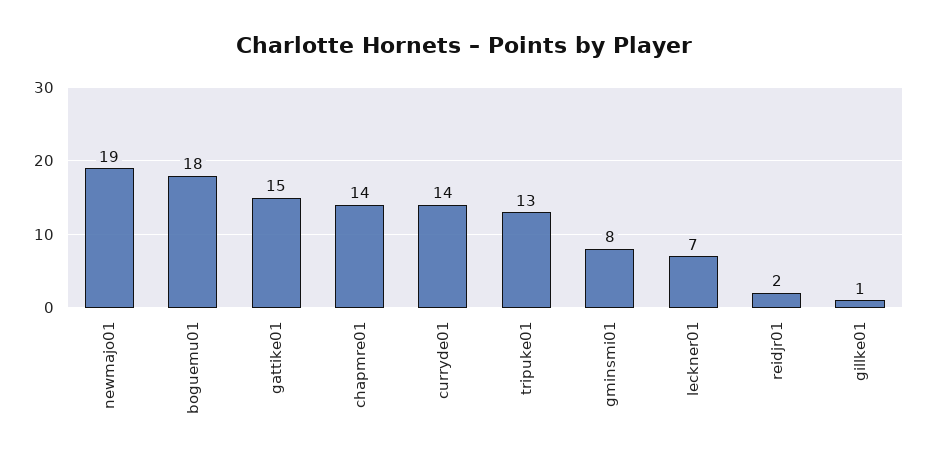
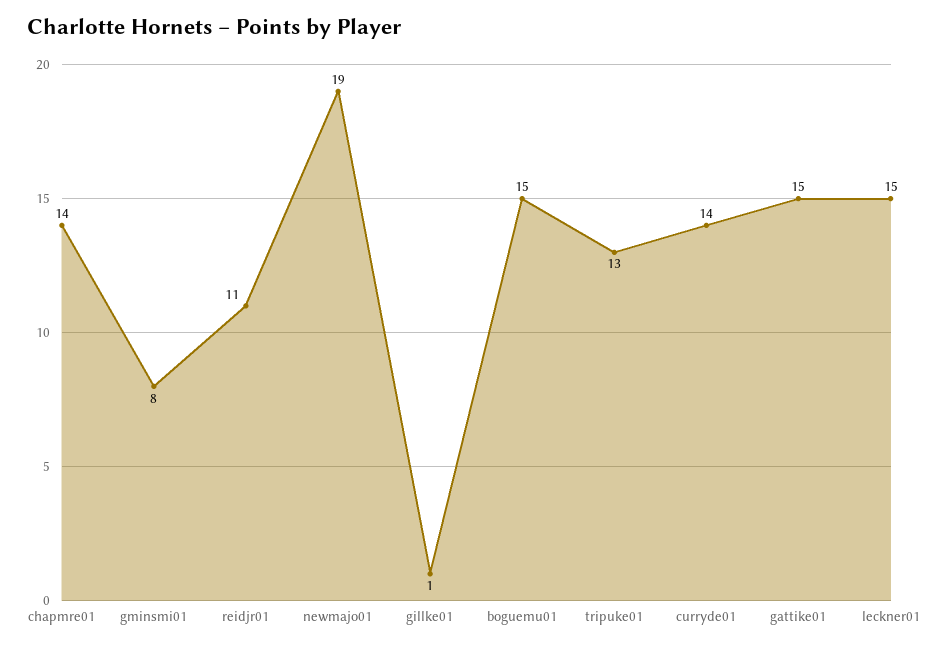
  {
    "newmajo01": 19,
-   "boguemu01": 18,
+   "boguemu01": 15,
    "gattike01": 15,
    "chapmre01": 14,
    "curryde01": 14,
    "tripuke01": 13,
    "gminsmi01": 8,
-   "leckner01": 7,
+   "leckner01": 15,
-   "reidjr01": 2,
+   "reidjr01": 11,
    "gillke01": 1
  }

